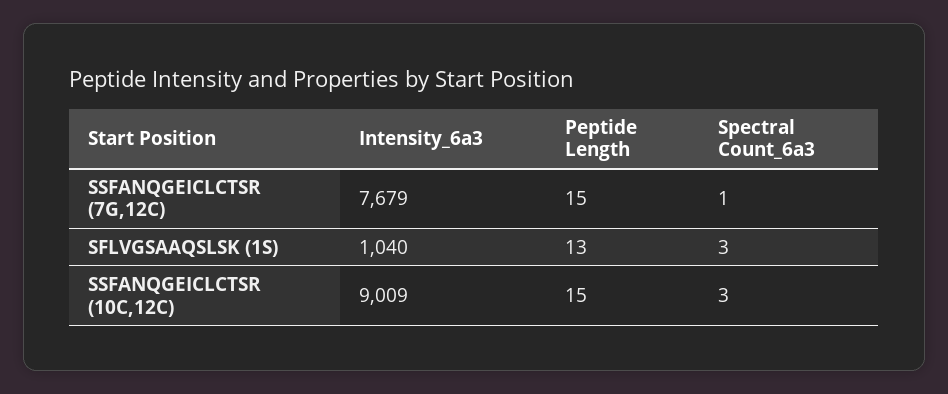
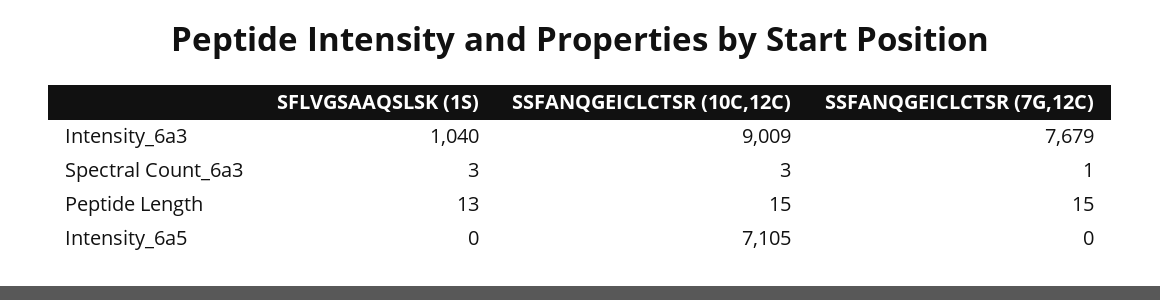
  {
    "Intensity_6a3": {
      "SSFANQGEICLCTSR (7G,12C)": 7679,
      "SFLVGSAAQSLSK (1S)": 1040,
      "SSFANQGEICLCTSR (10C,12C)": 9009
    },
    "Peptide Length": {
      "SSFANQGEICLCTSR (7G,12C)": 15,
      "SFLVGSAAQSLSK (1S)": 13,
      "SSFANQGEICLCTSR (10C,12C)": 15
    },
    "Spectral Count_6a3": {
      "SSFANQGEICLCTSR (7G,12C)": 1,
      "SFLVGSAAQSLSK (1S)": 3,
      "SSFANQGEICLCTSR (10C,12C)": 3
-   }
+   },
+   "Intensity_6a5": {
+     "SFLVGSAAQSLSK (1S)": 0,
+     "SSFANQGEICLCTSR (10C,12C)": 7105,
+     "SSFANQGEICLCTSR (7G,12C)": 0
+   }
  }

